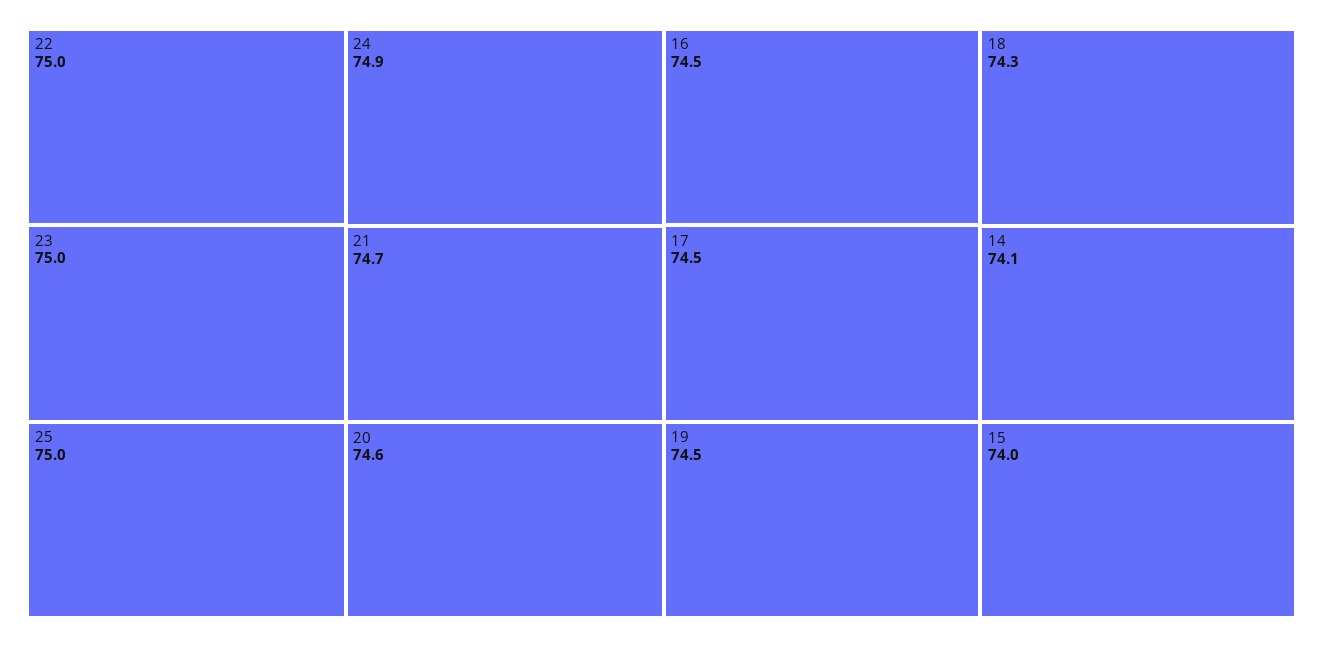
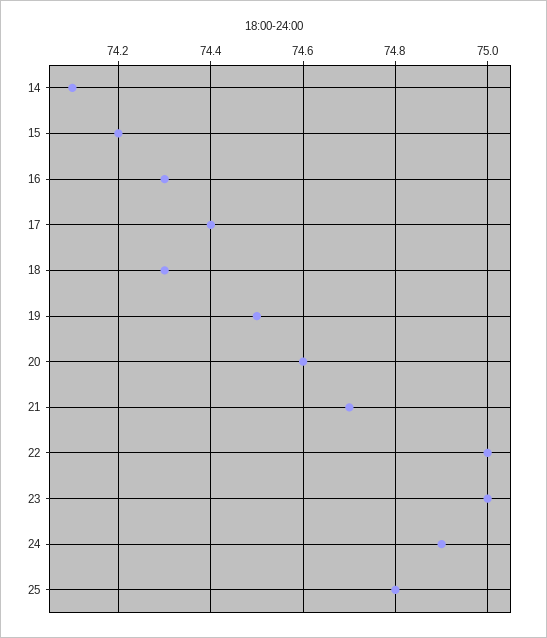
  {
    "22": 75,
    "23": 75,
-   "25": 75,
+   "25": 74.8,
    "24": 74.9,
    "21": 74.7,
    "20": 74.6,
-   "16": 74.5,
+   "16": 74.3,
-   "17": 74.5,
+   "17": 74.4,
    "19": 74.5,
    "18": 74.3,
    "14": 74.1,
-   "15": 74
+   "15": 74.2
  }

